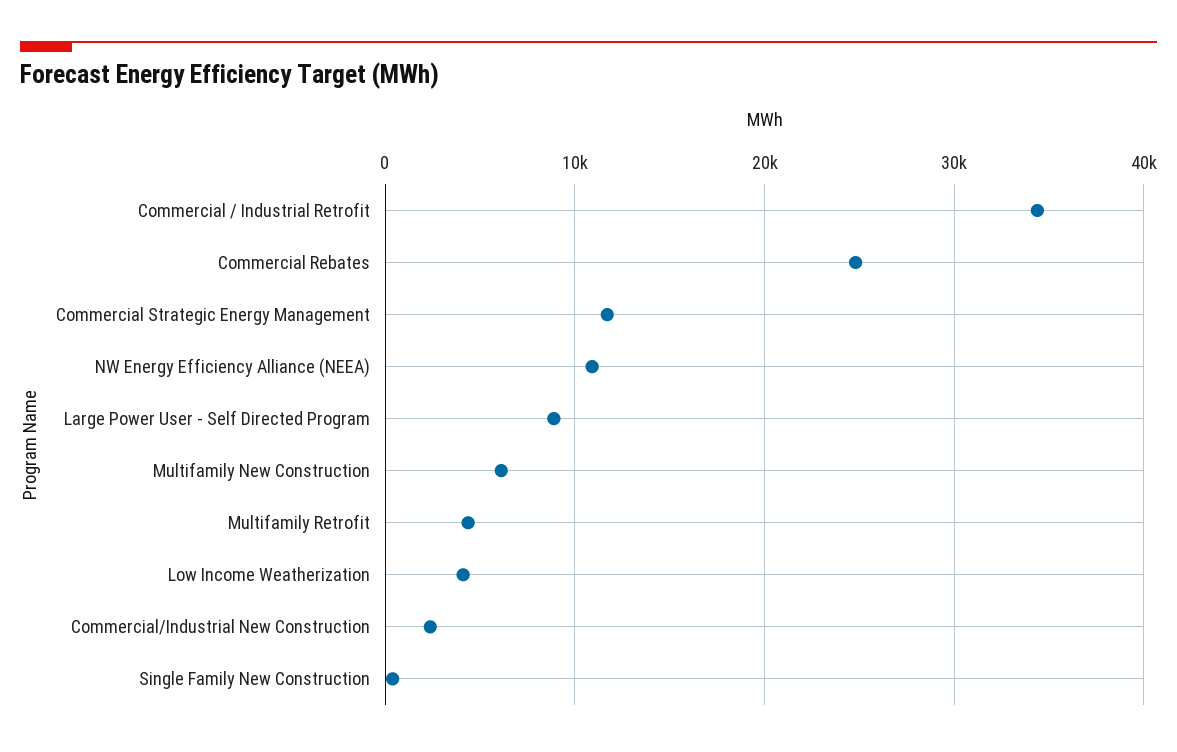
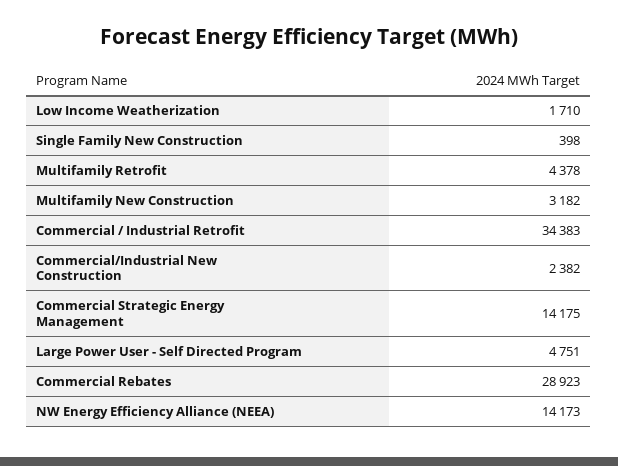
  {
    "Commercial / Industrial Retrofit": 34383,
-   "Commercial Rebates": 25000,
+   "Commercial Rebates": 28923,
-   "Commercial Strategic Energy Management": 12000,
+   "Commercial Strategic Energy Management": 14175,
-   "NW Energy Efficiency Alliance (NEEA)": 11000,
+   "NW Energy Efficiency Alliance (NEEA)": 14173,
-   "Large Power User - Self Directed Program": 9000,
+   "Large Power User - Self Directed Program": 4751,
-   "Multifamily New Construction": 6000,
+   "Multifamily New Construction": 3182,
    "Multifamily Retrofit": 4378,
-   "Low Income Weatherization": 4000,
+   "Low Income Weatherization": 1710,
    "Commercial/Industrial New Construction": 2382,
    "Single Family New Construction": 398
  }

